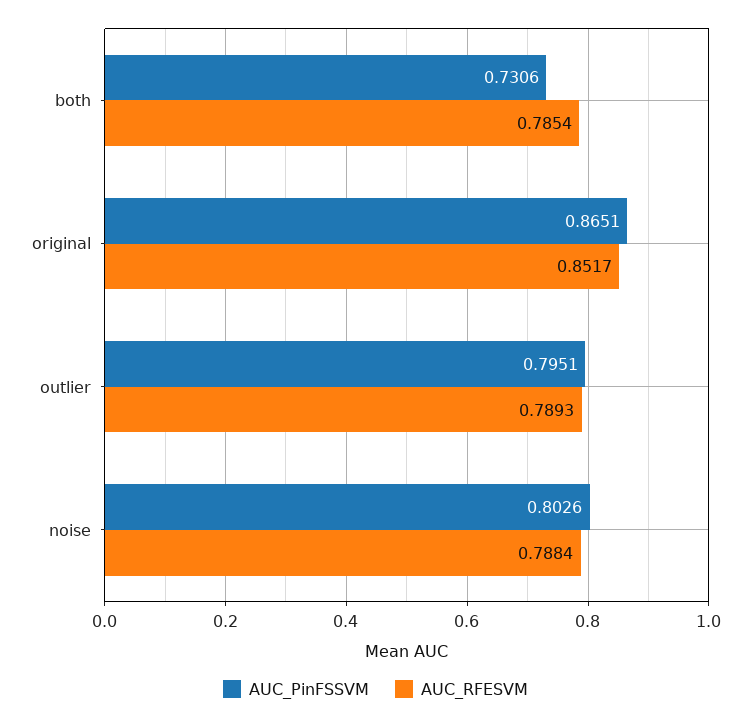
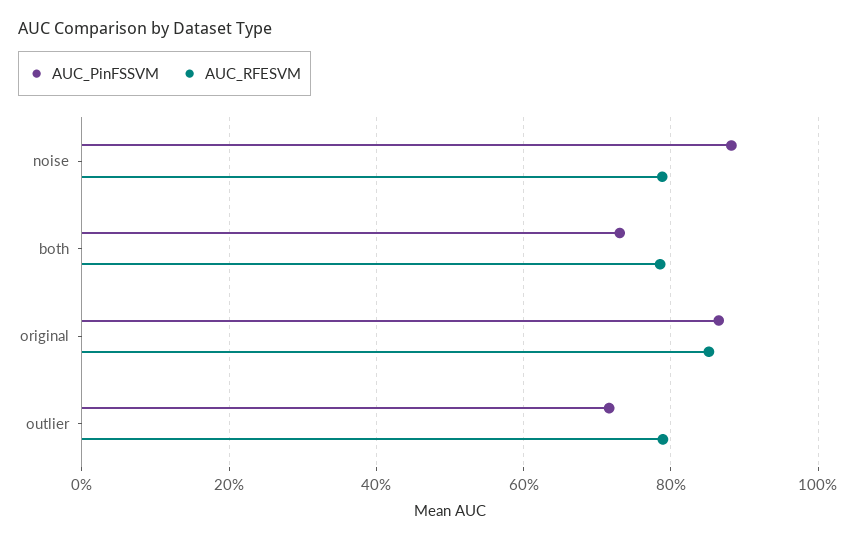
  {
    "AUC_PinFSSVM": {
      "both": 0.7306,
      "original": 0.8651,
-     "outlier": 0.7951,
+     "outlier": 0.72,
-     "noise": 0.8026
+     "noise": 0.88
    },
    "AUC_RFESVM": {
      "both": 0.7854,
      "original": 0.8517,
      "outlier": 0.7893,
      "noise": 0.7884
    }
  }

